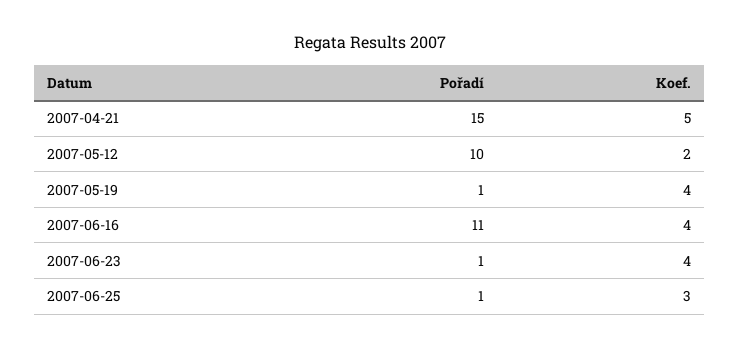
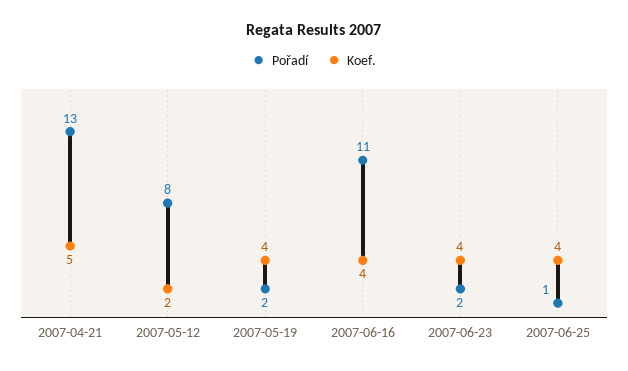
  {
    "Pořadí": {
-     "2007-04-21": 15,
+     "2007-04-21": 13,
-     "2007-05-12": 10,
+     "2007-05-12": 8,
-     "2007-05-19": 1,
+     "2007-05-19": 2,
      "2007-06-16": 11,
-     "2007-06-23": 1,
+     "2007-06-23": 2,
      "2007-06-25": 1
    },
    "Koef.": {
      "2007-04-21": 5,
      "2007-05-12": 2,
      "2007-05-19": 4,
      "2007-06-16": 4,
      "2007-06-23": 4,
-     "2007-06-25": 3
+     "2007-06-25": 4
    }
  }

